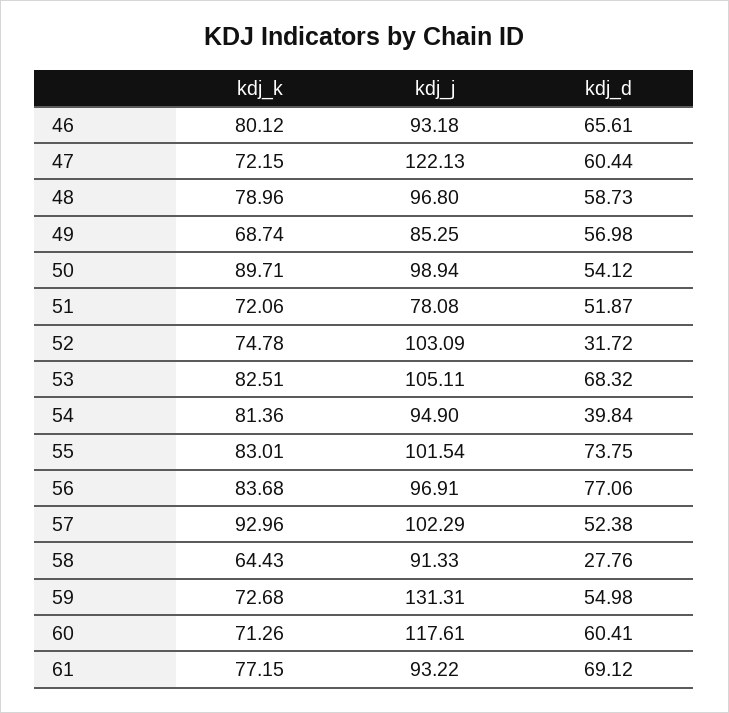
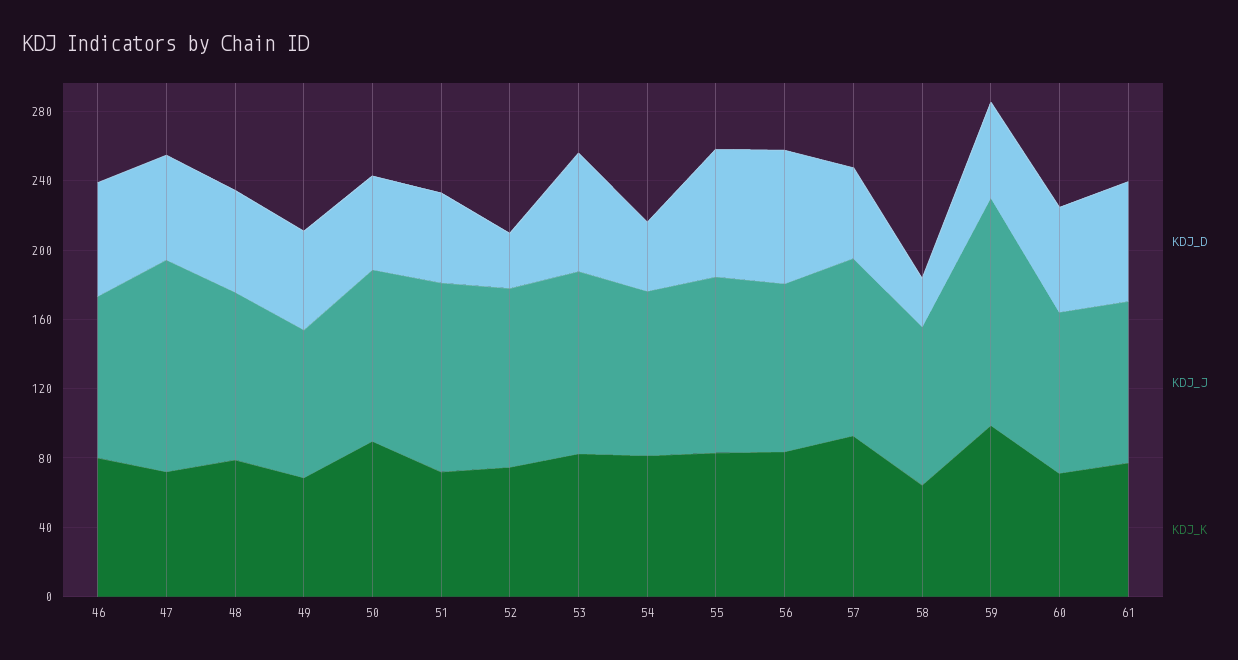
  {
    "kdj_k": {
      "46": 80.12,
      "47": 72.15,
      "48": 78.96,
      "49": 68.74,
      "50": 89.71,
      "51": 72.06,
      "52": 74.78,
      "53": 82.51,
      "54": 81.36,
      "55": 83.01,
      "56": 83.68,
      "57": 92.96,
      "58": 64.43,
-     "59": 72.68,
+     "59": 100,
      "60": 71.26,
      "61": 77.15
    },
    "kdj_j": {
      "46": 93.18,
      "47": 122.13,
      "48": 96.8,
      "49": 85.25,
      "50": 98.94,
-     "51": 78.08,
+     "51": 110,
      "52": 103.09,
      "53": 105.11,
      "54": 94.9,
      "55": 101.54,
      "56": 96.91,
      "57": 102.29,
      "58": 91.33,
      "59": 131.31,
-     "60": 117.61,
+     "60": 90,
      "61": 93.22
    },
    "kdj_d": {
      "46": 65.61,
      "47": 60.44,
      "48": 58.73,
      "49": 56.98,
      "50": 54.12,
      "51": 51.87,
      "52": 31.72,
      "53": 68.32,
      "54": 39.84,
      "55": 73.75,
      "56": 77.06,
      "57": 52.38,
      "58": 27.76,
      "59": 54.98,
      "60": 60.41,
      "61": 69.12
    }
  }

